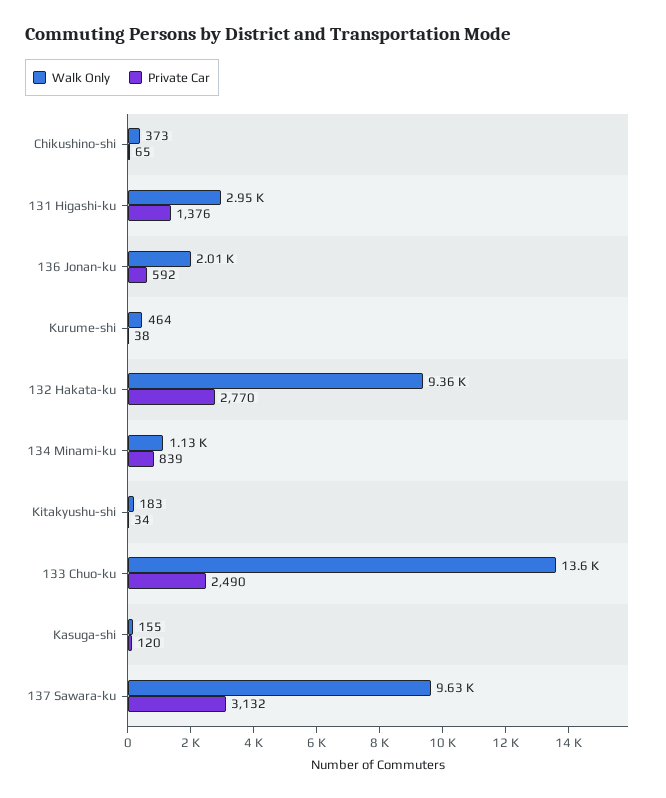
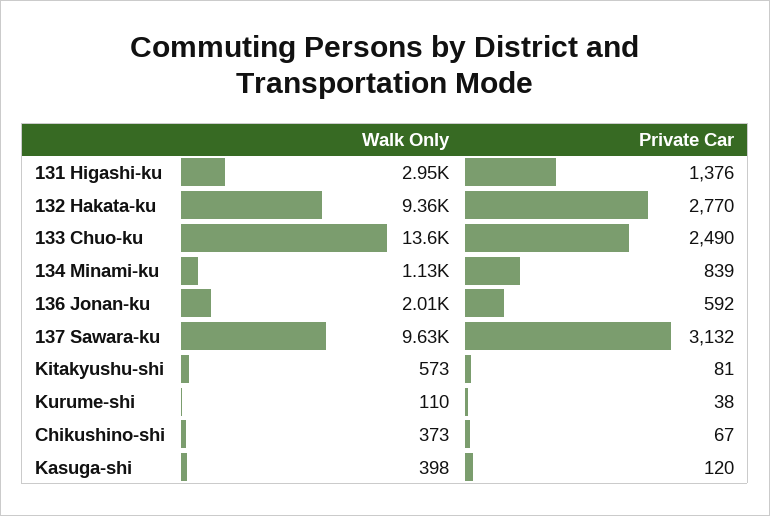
  {
    "Walk Only": {
      "Chikushino-shi": 373,
      "131 Higashi-ku": 2950,
      "136 Jonan-ku": 2010,
-     "Kurume-shi": 464,
+     "Kurume-shi": 110,
      "132 Hakata-ku": 9360,
      "134 Minami-ku": 1130,
-     "Kitakyushu-shi": 183,
+     "Kitakyushu-shi": 573,
      "133 Chuo-ku": 13600,
-     "Kasuga-shi": 155,
+     "Kasuga-shi": 398,
      "137 Sawara-ku": 9630
    },
    "Private Car": {
-     "Chikushino-shi": 65,
+     "Chikushino-shi": 67,
      "131 Higashi-ku": 1376,
      "136 Jonan-ku": 592,
      "Kurume-shi": 38,
      "132 Hakata-ku": 2770,
      "134 Minami-ku": 839,
-     "Kitakyushu-shi": 34,
+     "Kitakyushu-shi": 81,
      "133 Chuo-ku": 2490,
      "Kasuga-shi": 120,
      "137 Sawara-ku": 3132
    }
  }

